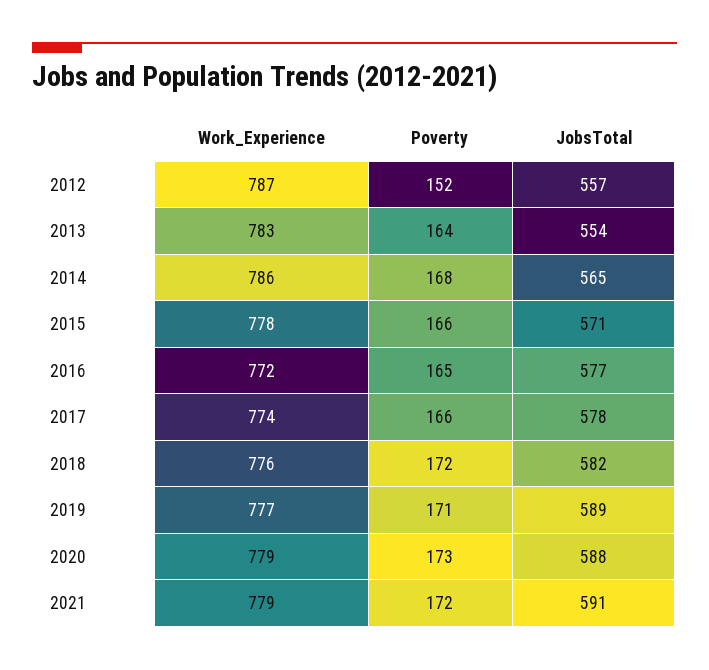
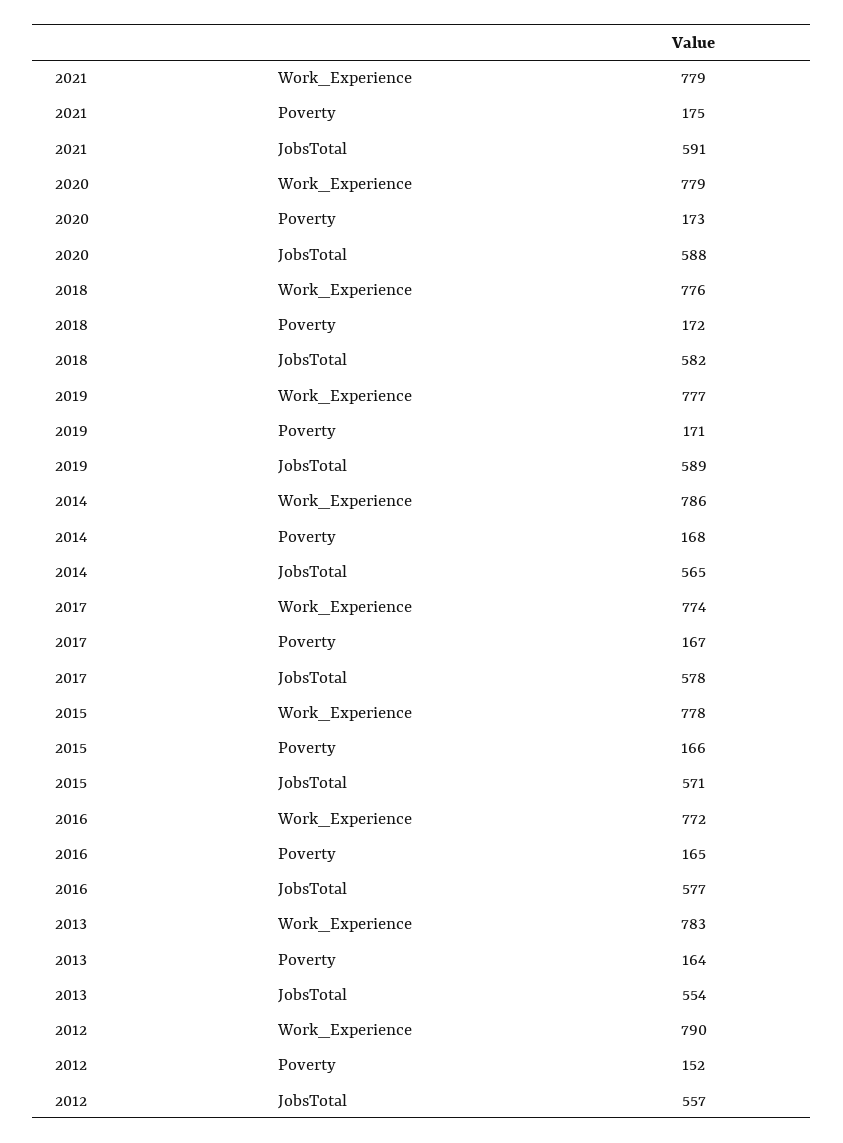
  {
    "Work_Experience": {
-     "2012": 787,
+     "2012": 790,
      "2013": 783,
      "2014": 786,
      "2015": 778,
      "2016": 772,
      "2017": 774,
      "2018": 776,
      "2019": 777,
      "2020": 779,
      "2021": 779
    },
    "Poverty": {
      "2012": 152,
      "2013": 164,
      "2014": 168,
      "2015": 166,
      "2016": 165,
-     "2017": 166,
+     "2017": 167,
      "2018": 172,
      "2019": 171,
      "2020": 173,
-     "2021": 172
+     "2021": 175
    },
    "JobsTotal": {
      "2012": 557,
      "2013": 554,
      "2014": 565,
      "2015": 571,
      "2016": 577,
      "2017": 578,
      "2018": 582,
      "2019": 589,
      "2020": 588,
      "2021": 591
    }
  }

